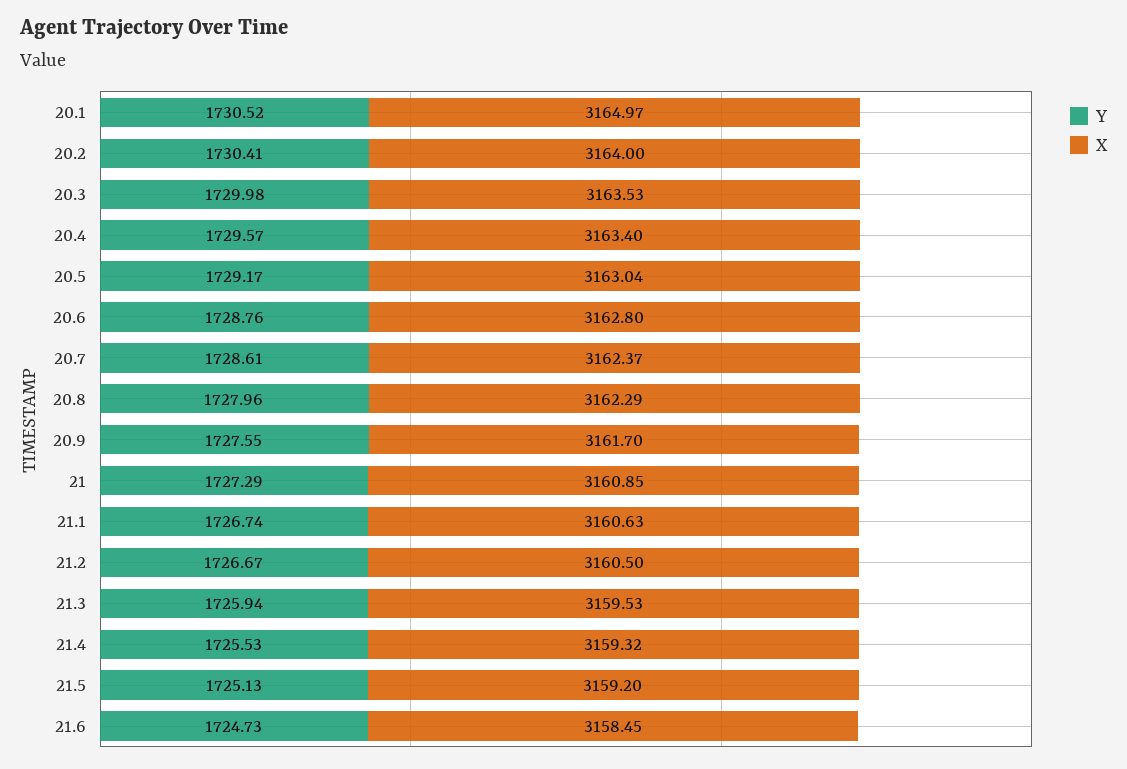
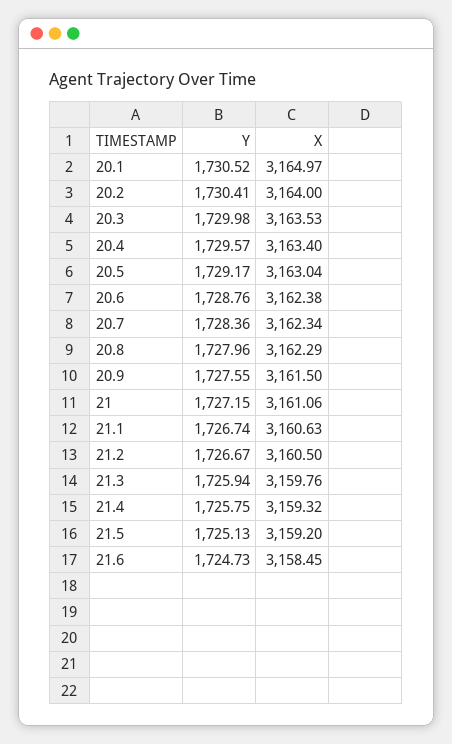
  {
    "Y": {
      "20.1": 1730.52,
      "20.2": 1730.41,
      "20.3": 1729.98,
      "20.4": 1729.57,
      "20.5": 1729.17,
      "20.6": 1728.76,
-     "20.7": 1728.61,
+     "20.7": 1728.36,
      "20.8": 1727.96,
      "20.9": 1727.55,
-     "21": 1727.29,
+     "21": 1727.15,
      "21.1": 1726.74,
      "21.2": 1726.67,
      "21.3": 1725.94,
-     "21.4": 1725.53,
+     "21.4": 1725.75,
      "21.5": 1725.13,
      "21.6": 1724.73
    },
    "X": {
      "20.1": 3164.97,
      "20.2": 3164,
      "20.3": 3163.53,
      "20.4": 3163.4,
      "20.5": 3163.04,
-     "20.6": 3162.8,
+     "20.6": 3162.38,
-     "20.7": 3162.37,
+     "20.7": 3162.34,
      "20.8": 3162.29,
-     "20.9": 3161.7,
+     "20.9": 3161.5,
-     "21": 3160.85,
+     "21": 3161.06,
      "21.1": 3160.63,
      "21.2": 3160.5,
-     "21.3": 3159.53,
+     "21.3": 3159.76,
      "21.4": 3159.32,
      "21.5": 3159.2,
      "21.6": 3158.45
    }
  }

